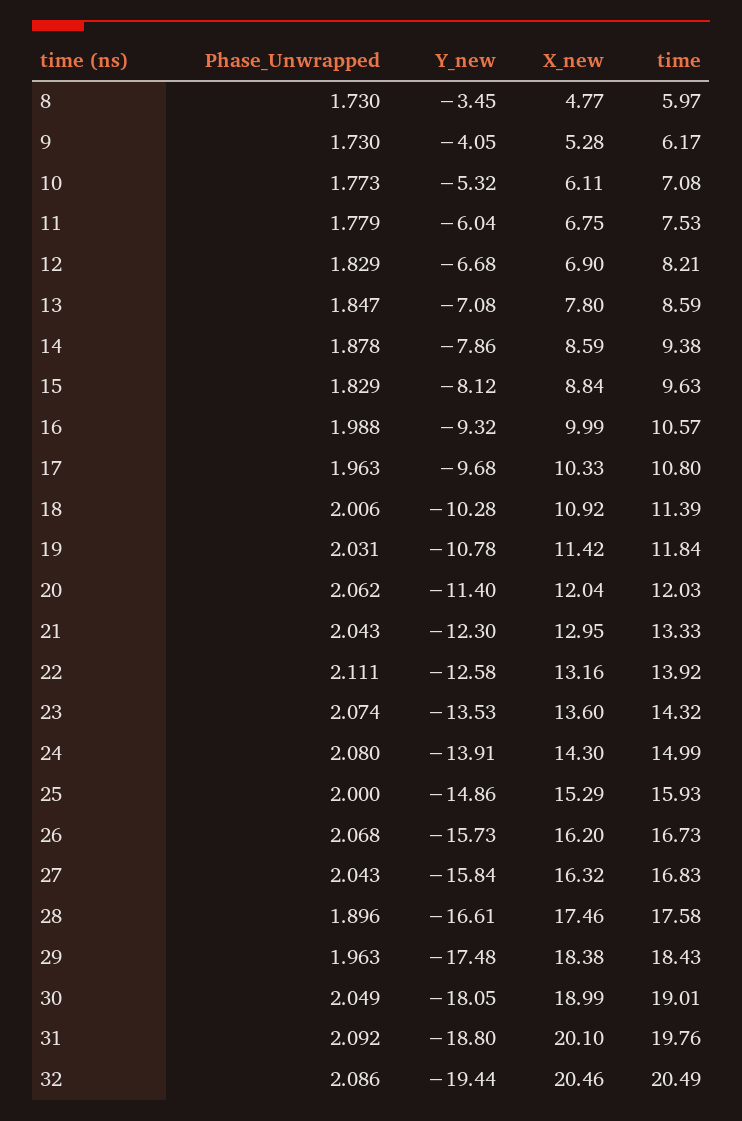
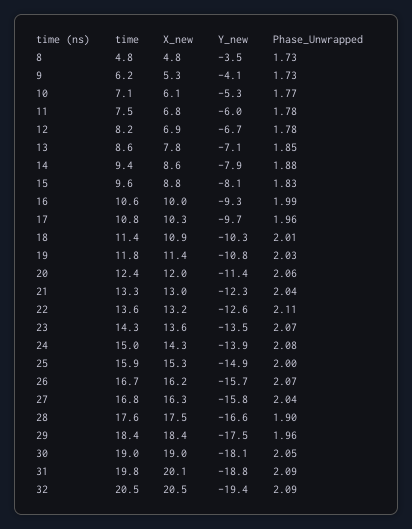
  {
    "Phase_Unwrapped": {
      "8": 1.73,
      "9": 1.73,
      "10": 1.773,
      "11": 1.779,
-     "12": 1.829,
+     "12": 1.78,
      "13": 1.847,
      "14": 1.878,
      "15": 1.829,
      "16": 1.988,
      "17": 1.963,
      "18": 2.006,
      "19": 2.031,
      "20": 2.062,
      "21": 2.043,
      "22": 2.111,
      "23": 2.074,
      "24": 2.08,
      "25": 2,
      "26": 2.068,
      "27": 2.043,
      "28": 1.896,
      "29": 1.963,
      "30": 2.049,
      "31": 2.092,
      "32": 2.086
    },
    "Y_new": {
      "8": -3.45,
      "9": -4.05,
      "10": -5.32,
      "11": -6.04,
      "12": -6.68,
      "13": -7.08,
      "14": -7.86,
      "15": -8.12,
      "16": -9.32,
      "17": -9.68,
      "18": -10.28,
      "19": -10.78,
      "20": -11.4,
      "21": -12.3,
      "22": -12.58,
      "23": -13.53,
      "24": -13.91,
      "25": -14.86,
      "26": -15.73,
      "27": -15.84,
      "28": -16.61,
      "29": -17.48,
      "30": -18.05,
      "31": -18.8,
      "32": -19.44
    },
    "X_new": {
      "8": 4.77,
      "9": 5.28,
      "10": 6.11,
      "11": 6.75,
      "12": 6.9,
      "13": 7.8,
      "14": 8.59,
      "15": 8.84,
      "16": 9.99,
      "17": 10.33,
      "18": 10.92,
      "19": 11.42,
      "20": 12.04,
      "21": 12.95,
      "22": 13.16,
      "23": 13.6,
      "24": 14.3,
      "25": 15.29,
      "26": 16.2,
      "27": 16.32,
      "28": 17.46,
      "29": 18.38,
      "30": 18.99,
      "31": 20.1,
      "32": 20.46
    },
    "time": {
-     "8": 5.97,
+     "8": 4.8,
      "9": 6.17,
      "10": 7.08,
      "11": 7.53,
      "12": 8.21,
      "13": 8.59,
      "14": 9.38,
      "15": 9.63,
      "16": 10.57,
      "17": 10.8,
      "18": 11.39,
      "19": 11.84,
-     "20": 12.03,
+     "20": 12.4,
      "21": 13.33,
-     "22": 13.92,
+     "22": 13.6,
      "23": 14.32,
      "24": 14.99,
      "25": 15.93,
      "26": 16.73,
      "27": 16.83,
      "28": 17.58,
      "29": 18.43,
      "30": 19.01,
      "31": 19.76,
      "32": 20.49
    }
  }

